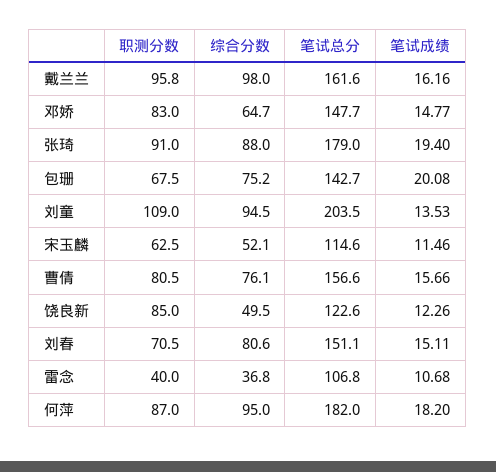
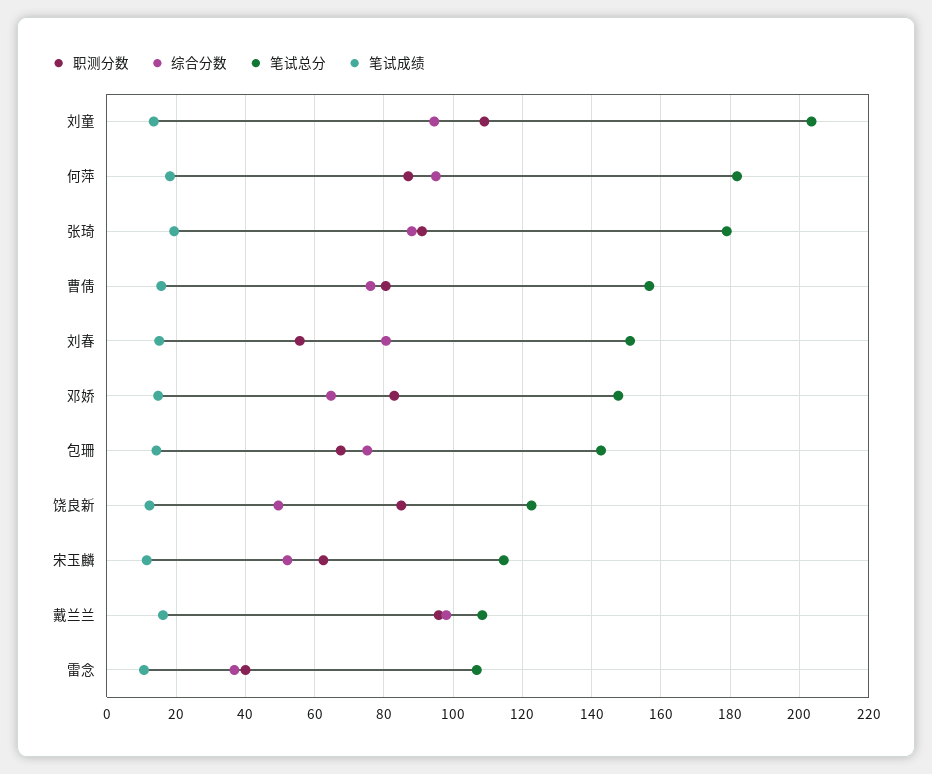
  {
    "职测分数": {
      "戴兰兰": 95.8,
      "邓娇": 83,
      "张琦": 91,
      "包珊": 67.5,
      "刘童": 109,
      "宋玉麟": 62.5,
      "曹倩": 80.5,
      "饶良新": 85,
-     "刘春": 70.5,
+     "刘春": 56,
      "雷念": 40,
      "何萍": 87
    },
    "综合分数": {
      "戴兰兰": 98,
      "邓娇": 64.7,
      "张琦": 88,
      "包珊": 75.2,
      "刘童": 94.5,
      "宋玉麟": 52.1,
      "曹倩": 76.1,
      "饶良新": 49.5,
      "刘春": 80.6,
      "雷念": 36.8,
      "何萍": 95
    },
    "笔试总分": {
-     "戴兰兰": 161.6,
+     "戴兰兰": 108,
      "邓娇": 147.7,
      "张琦": 179,
      "包珊": 142.7,
      "刘童": 203.5,
      "宋玉麟": 114.6,
      "曹倩": 156.6,
      "饶良新": 122.6,
      "刘春": 151.1,
      "雷念": 106.8,
      "何萍": 182
    },
    "笔试成绩": {
      "戴兰兰": 16.16,
      "邓娇": 14.77,
      "张琦": 19.4,
-     "包珊": 20.08,
+     "包珊": 14,
      "刘童": 13.53,
      "宋玉麟": 11.46,
      "曹倩": 15.66,
      "饶良新": 12.26,
      "刘春": 15.11,
      "雷念": 10.68,
      "何萍": 18.2
    }
  }

